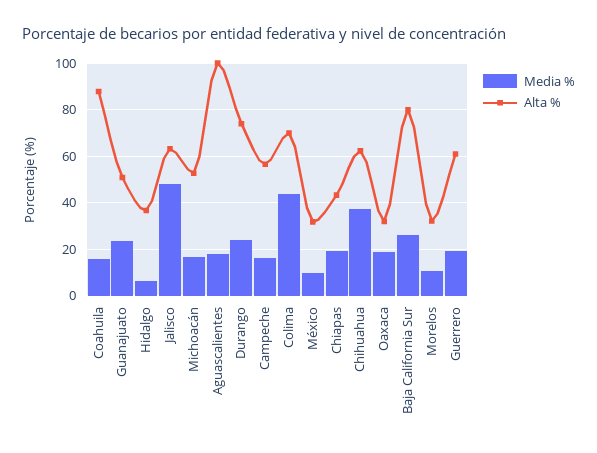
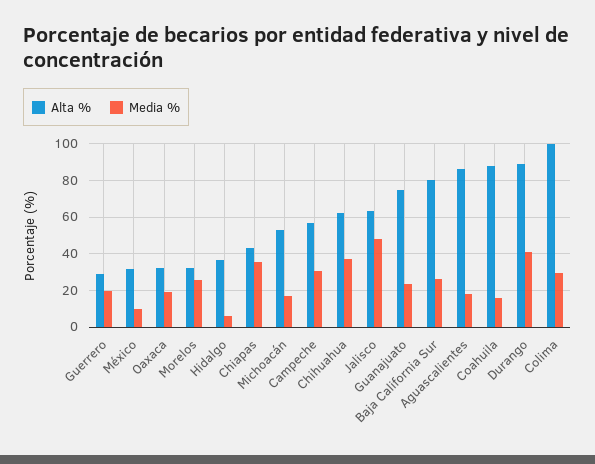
  {
    "Media %": {
      "Coahuila": 15,
      "Guanajuato": 25,
      "Hidalgo": 5,
      "Jalisco": 50,
      "Michoacán": 15,
      "Aguascalientes": 20,
-     "Durango": 25,
+     "Durango": 40,
-     "Campeche": 15,
+     "Campeche": 30,
-     "Colima": 45,
+     "Colima": 30,
      "México": 10,
-     "Chiapas": 20,
+     "Chiapas": 35,
      "Chihuahua": 35,
      "Oaxaca": 20,
      "Baja California Sur": 25,
-     "Morelos": 10,
+     "Morelos": 25,
      "Guerrero": 20
    },
    "Alta %": {
      "Coahuila": 90,
-     "Guanajuato": 50,
+     "Guanajuato": 75,
      "Hidalgo": 35,
      "Jalisco": 65,
      "Michoacán": 55,
-     "Aguascalientes": 100,
+     "Aguascalientes": 85,
-     "Durango": 75,
+     "Durango": 90,
      "Campeche": 55,
-     "Colima": 70,
+     "Colima": 100,
      "México": 30,
      "Chiapas": 45,
      "Chihuahua": 60,
      "Oaxaca": 30,
      "Baja California Sur": 80,
      "Morelos": 30,
-     "Guerrero": 60
+     "Guerrero": 30
    }
  }

